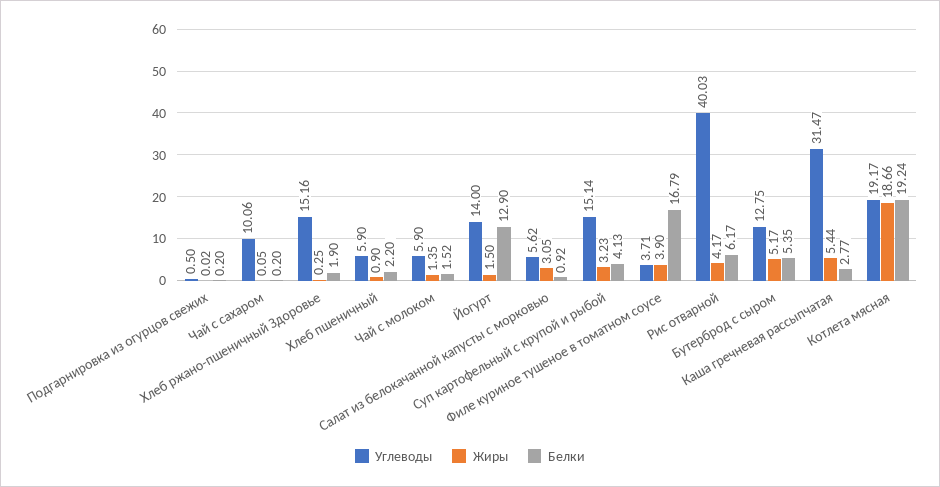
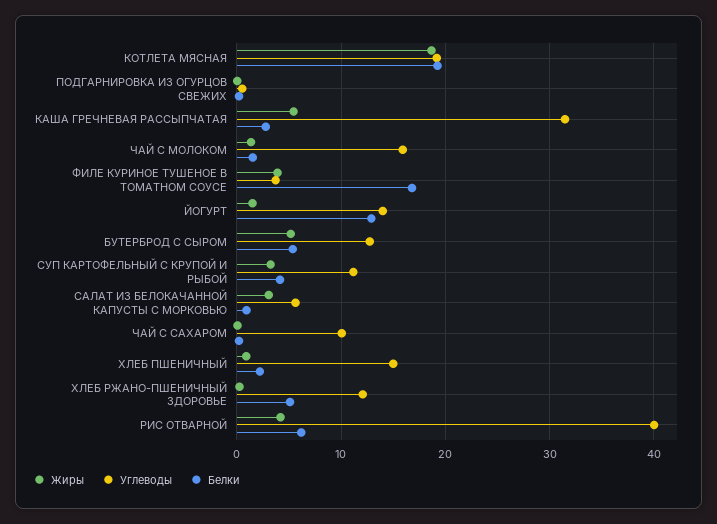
  {
    "Углеводы": {
      "Подгарнировка из огурцов свежих": 0.5,
      "Чай с сахаром": 10.06,
-     "Хлеб ржано-пшеничный Здоровье": 15.16,
+     "Хлеб ржано-пшеничный Здоровье": 12,
-     "Хлеб пшеничный": 5.9,
+     "Хлеб пшеничный": 15,
-     "Чай с молоком": 5.9,
+     "Чай с молоком": 16,
      "Йогурт": 14,
      "Салат из белокачанной капусты с морковью": 5.62,
-     "Суп картофельный с крупой и рыбой": 15.14,
+     "Суп картофельный с крупой и рыбой": 11,
      "Филе куриное тушеное в томатном соусе": 3.71,
      "Рис отварной": 40.03,
      "Бутерброд с сыром": 12.75,
      "Каша гречневая рассыпчатая": 31.47,
      "Котлета мясная": 19.17
    },
    "Жиры": {
      "Подгарнировка из огурцов свежих": 0.02,
      "Чай с сахаром": 0.05,
      "Хлеб ржано-пшеничный Здоровье": 0.25,
      "Хлеб пшеничный": 0.9,
      "Чай с молоком": 1.35,
      "Йогурт": 1.5,
      "Салат из белокачанной капусты с морковью": 3.05,
      "Суп картофельный с крупой и рыбой": 3.23,
      "Филе куриное тушеное в томатном соусе": 3.9,
      "Рис отварной": 4.17,
      "Бутерброд с сыром": 5.17,
      "Каша гречневая рассыпчатая": 5.44,
      "Котлета мясная": 18.66
    },
    "Белки": {
      "Подгарнировка из огурцов свежих": 0.2,
      "Чай с сахаром": 0.2,
-     "Хлеб ржано-пшеничный Здоровье": 1.9,
+     "Хлеб ржано-пшеничный Здоровье": 5,
      "Хлеб пшеничный": 2.2,
      "Чай с молоком": 1.52,
      "Йогурт": 12.9,
      "Салат из белокачанной капусты с морковью": 0.92,
      "Суп картофельный с крупой и рыбой": 4.13,
      "Филе куриное тушеное в томатном соусе": 16.79,
      "Рис отварной": 6.17,
      "Бутерброд с сыром": 5.35,
      "Каша гречневая рассыпчатая": 2.77,
      "Котлета мясная": 19.24
    }
  }

